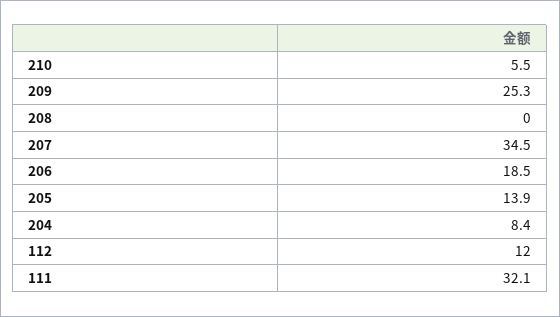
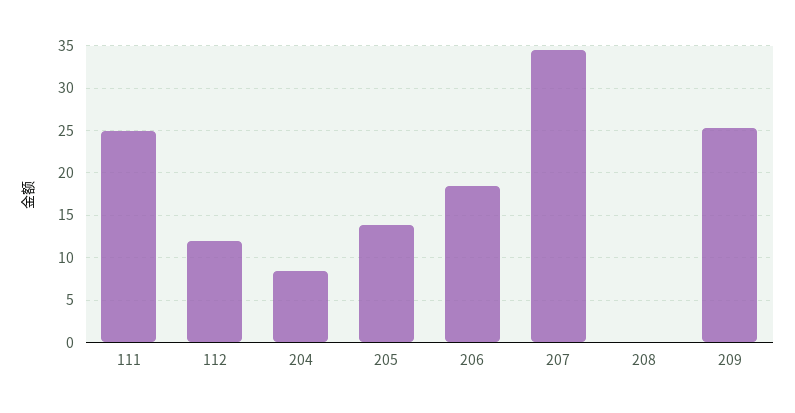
  {
-   "210": 5.5,
    "209": 25.3,
    "208": 0,
    "207": 34.5,
    "206": 18.5,
    "205": 13.9,
    "204": 8.4,
    "112": 12,
-   "111": 32.1
+   "111": 25
  }

